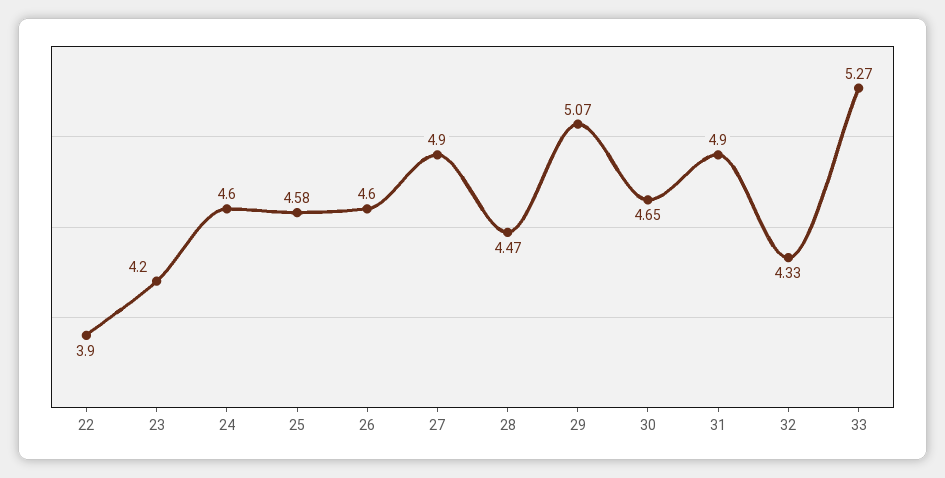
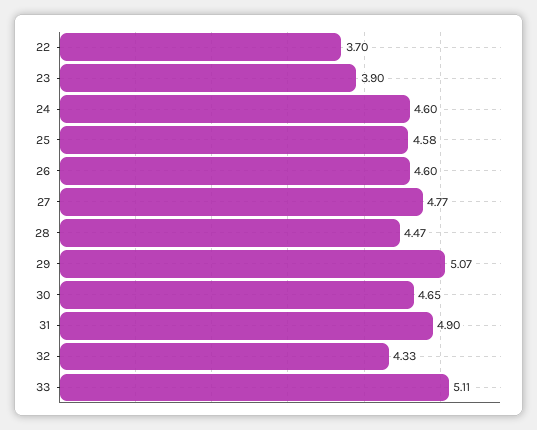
  {
-   "22": 3.9,
+   "22": 3.7,
-   "23": 4.2,
+   "23": 3.9,
    "24": 4.6,
    "25": 4.58,
    "26": 4.6,
-   "27": 4.9,
+   "27": 4.77,
    "28": 4.47,
    "29": 5.07,
    "30": 4.65,
    "31": 4.9,
    "32": 4.33,
-   "33": 5.27
+   "33": 5.11
  }

